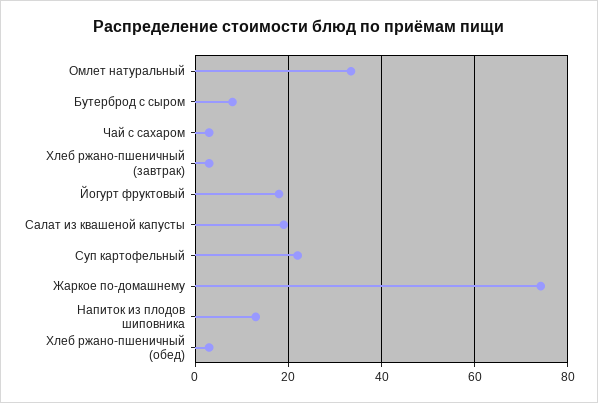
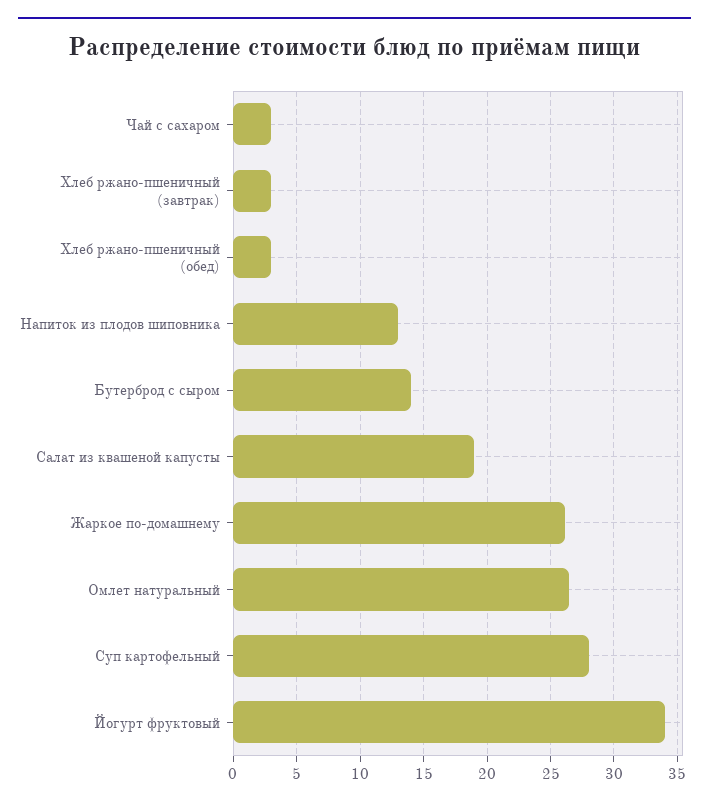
  {
-   "Омлет натуральный": 34,
+   "Омлет натуральный": 26.5,
-   "Бутерброд с сыром": 8,
+   "Бутерброд с сыром": 14,
    "Чай с сахаром": 3,
    "Хлеб ржано-пшеничный (завтрак)": 3,
-   "Йогурт фруктовый": 18,
+   "Йогурт фруктовый": 34,
    "Салат из квашеной капусты": 19,
-   "Суп картофельный": 22,
+   "Суп картофельный": 28,
-   "Жаркое по-домашнему": 74,
+   "Жаркое по-домашнему": 26,
    "Напиток из плодов шиповника": 13,
    "Хлеб ржано-пшеничный (обед)": 3
  }

